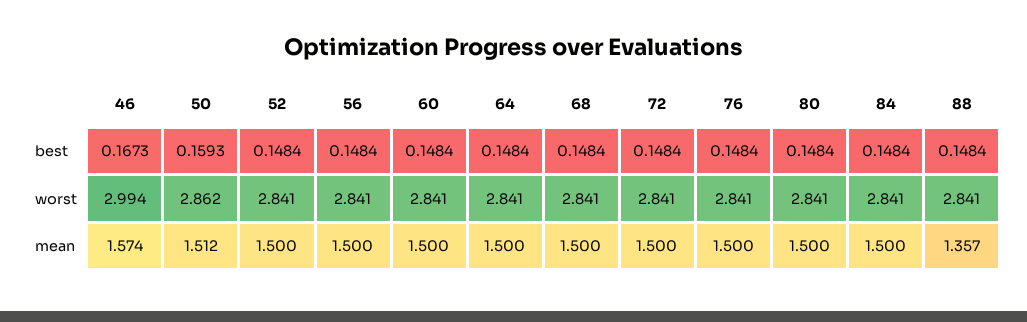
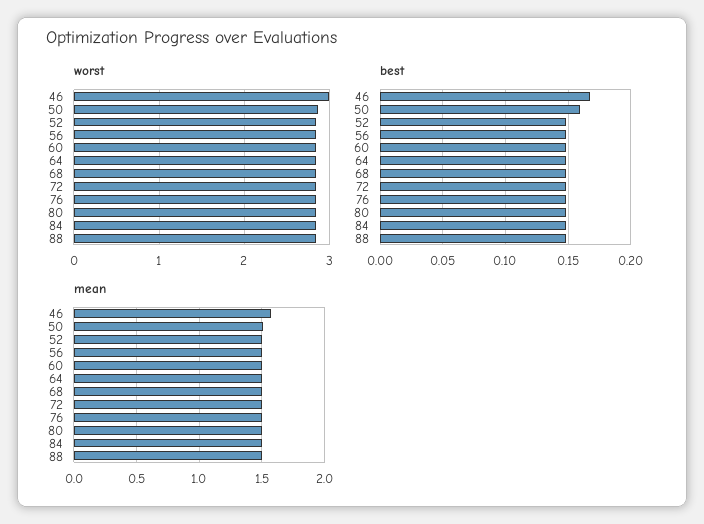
  {
    "best": {
      "46": 0.1673,
      "50": 0.1593,
      "52": 0.1484,
      "56": 0.1484,
      "60": 0.1484,
      "64": 0.1484,
      "68": 0.1484,
      "72": 0.1484,
      "76": 0.1484,
      "80": 0.1484,
      "84": 0.1484,
      "88": 0.1484
    },
    "worst": {
      "46": 2.994,
      "50": 2.862,
      "52": 2.841,
      "56": 2.841,
      "60": 2.841,
      "64": 2.841,
      "68": 2.841,
      "72": 2.841,
      "76": 2.841,
      "80": 2.841,
      "84": 2.841,
      "88": 2.841
    },
    "mean": {
      "46": 1.574,
      "50": 1.512,
      "52": 1.5,
      "56": 1.5,
      "60": 1.5,
      "64": 1.5,
      "68": 1.5,
      "72": 1.5,
      "76": 1.5,
      "80": 1.5,
      "84": 1.5,
-     "88": 1.357
+     "88": 1.5
    }
  }

